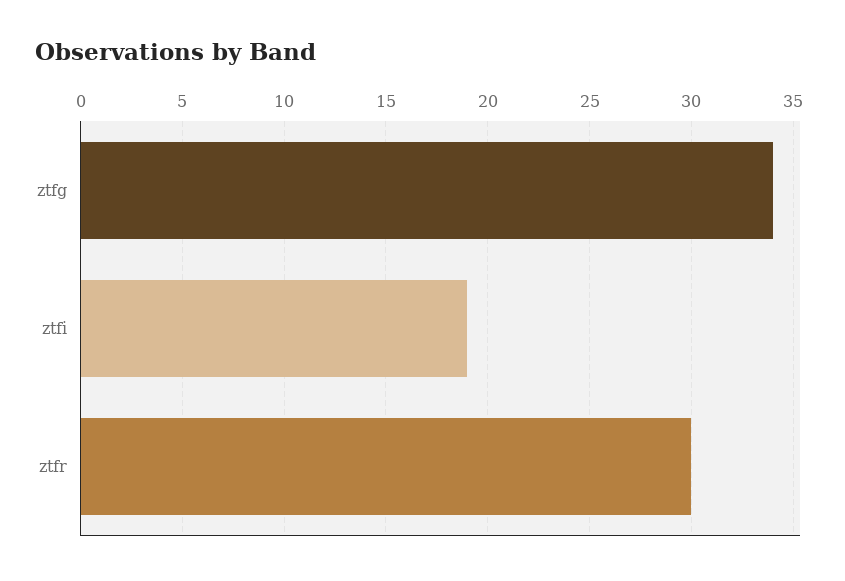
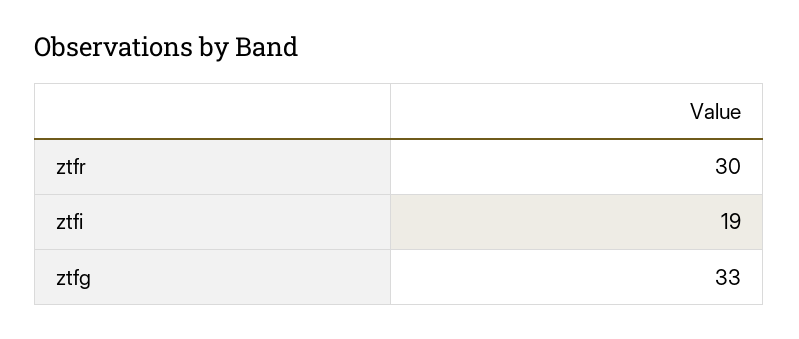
  {
-   "ztfg": 34,
+   "ztfg": 33,
    "ztfi": 19,
    "ztfr": 30
  }

